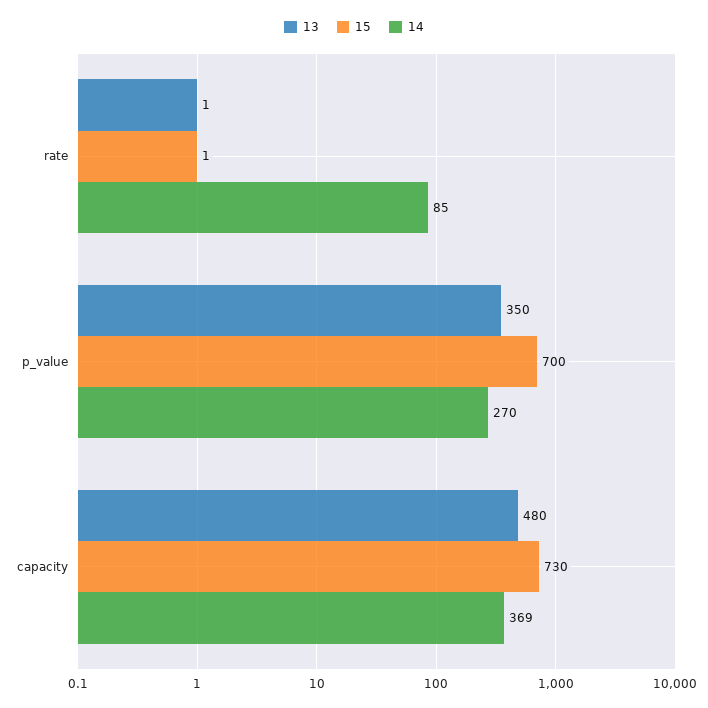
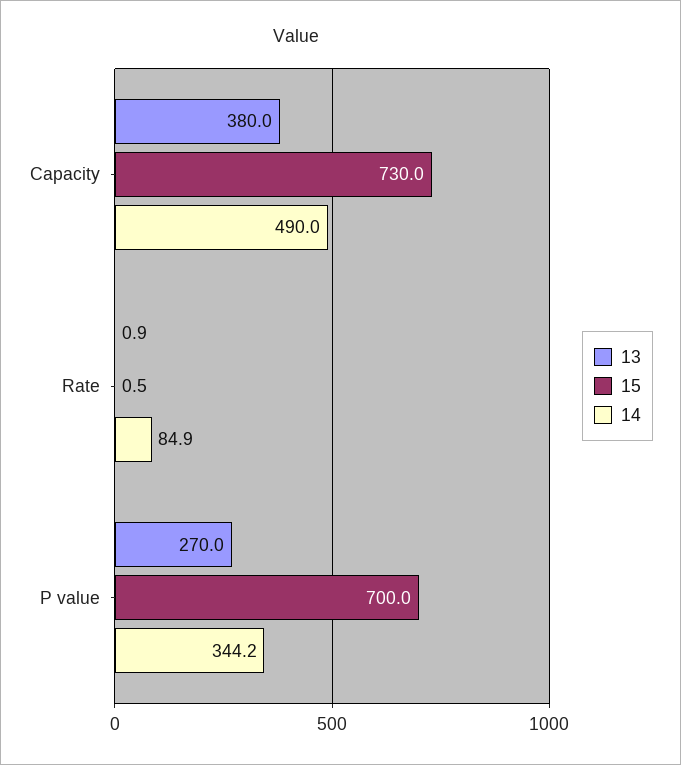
  {
    "13": {
      "rate": 0.9,
-     "p_value": 350,
+     "p_value": 270,
-     "capacity": 480
+     "capacity": 380
    },
    "15": {
      "rate": 0.5,
      "p_value": 700,
      "capacity": 730
    },
    "14": {
      "rate": 84.9,
-     "p_value": 270,
+     "p_value": 344.2,
-     "capacity": 369
+     "capacity": 490
    }
  }

